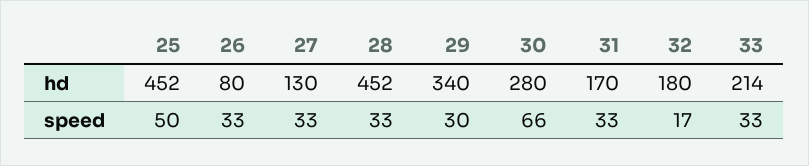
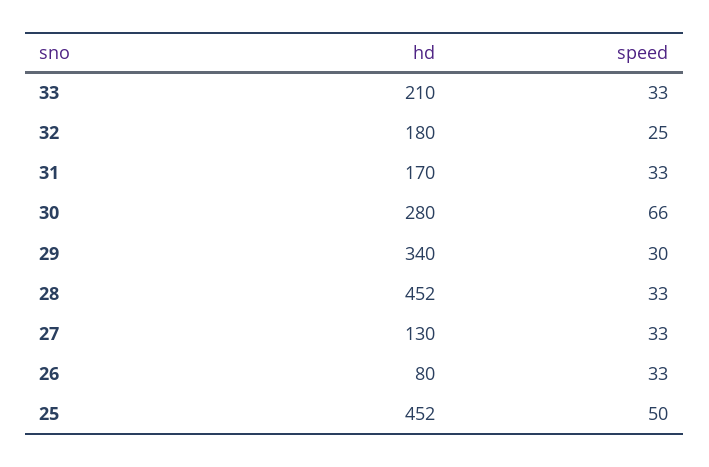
  {
    "25": {
      "hd": 452,
      "speed": 50
    },
    "26": {
      "hd": 80,
      "speed": 33
    },
    "27": {
      "hd": 130,
      "speed": 33
    },
    "28": {
      "hd": 452,
      "speed": 33
    },
    "29": {
      "hd": 340,
      "speed": 30
    },
    "30": {
      "hd": 280,
      "speed": 66
    },
    "31": {
      "hd": 170,
      "speed": 33
    },
    "32": {
      "hd": 180,
-     "speed": 17
+     "speed": 25
    },
    "33": {
-     "hd": 214,
+     "hd": 210,
      "speed": 33
    }
  }

